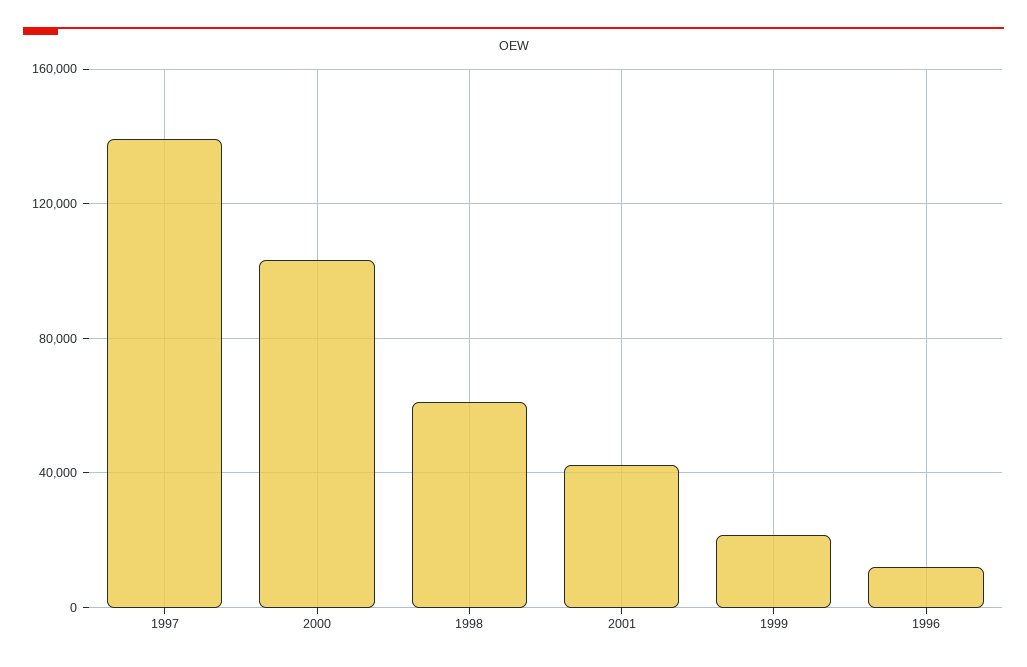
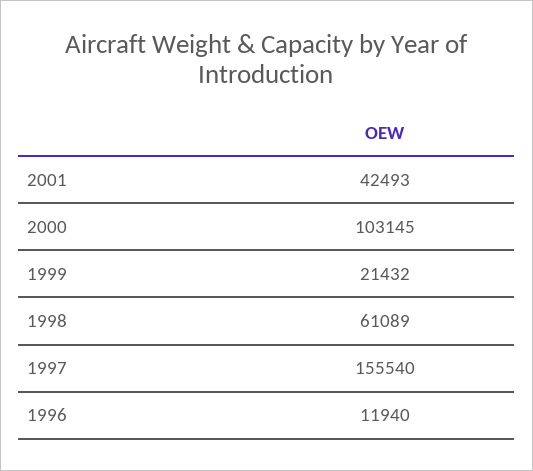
  {
-   "1997": 140000,
+   "1997": 155540,
    "2000": 103145,
    "1998": 61089,
    "2001": 42493,
    "1999": 21432,
    "1996": 11940
  }

